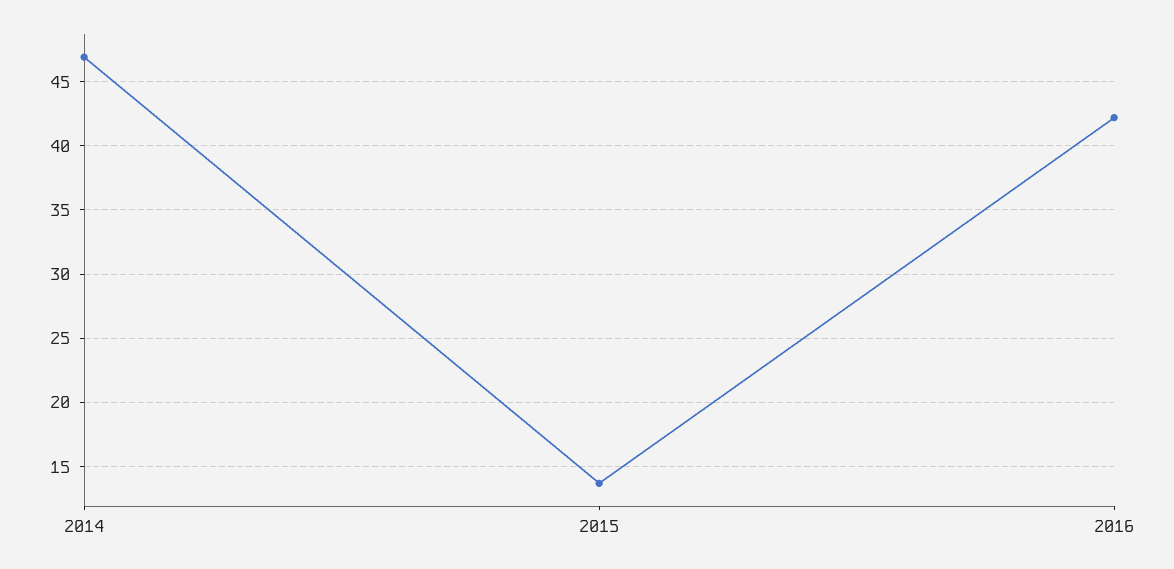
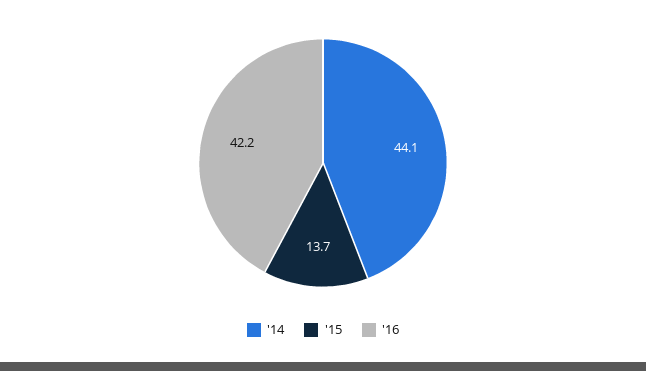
  {
-   "2014": 47,
+   "2014": 44.1,
    "2015": 13.7,
    "2016": 42.2
  }

